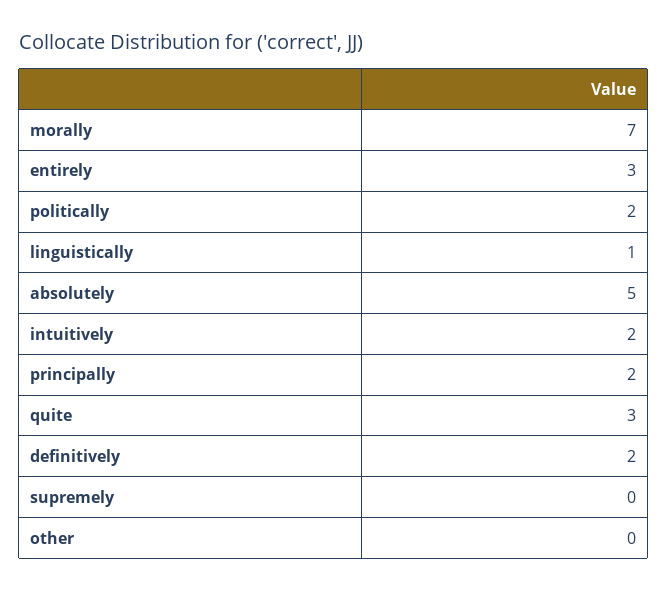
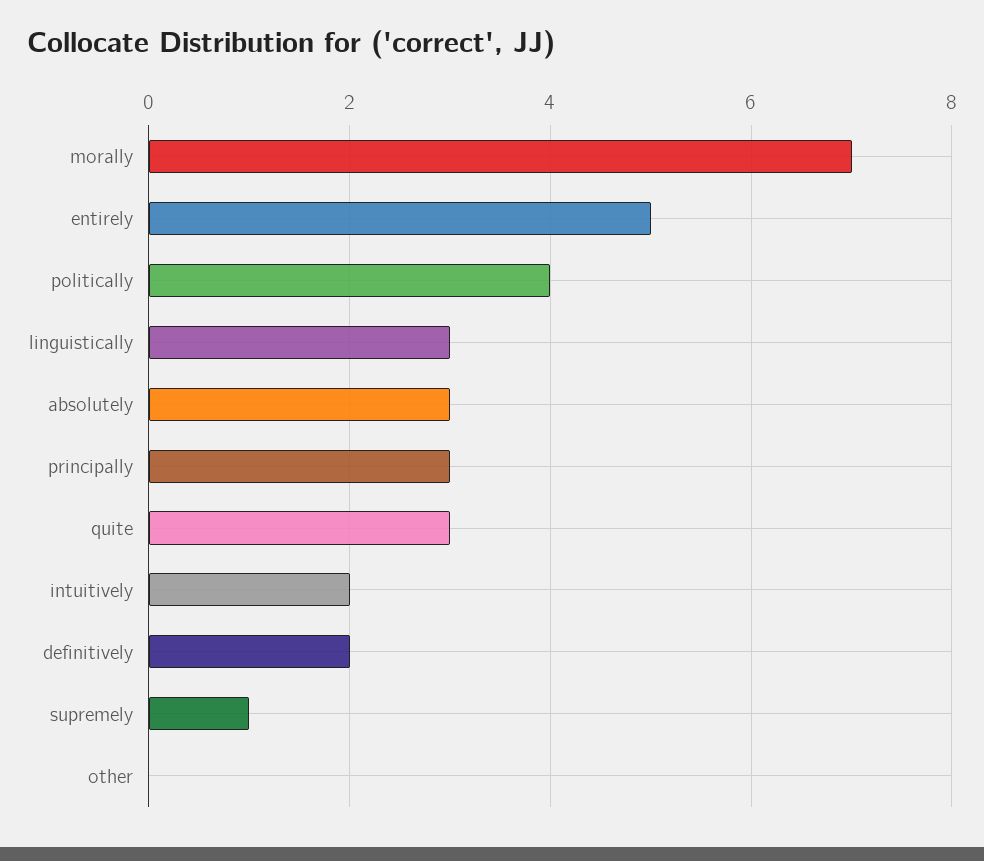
  {
    "morally": 7,
-   "entirely": 3,
+   "entirely": 5,
-   "politically": 2,
+   "politically": 4,
-   "linguistically": 1,
+   "linguistically": 3,
-   "absolutely": 5,
+   "absolutely": 3,
    "intuitively": 2,
-   "principally": 2,
+   "principally": 3,
    "quite": 3,
    "definitively": 2,
-   "supremely": 0,
+   "supremely": 1,
    "other": 0
  }

